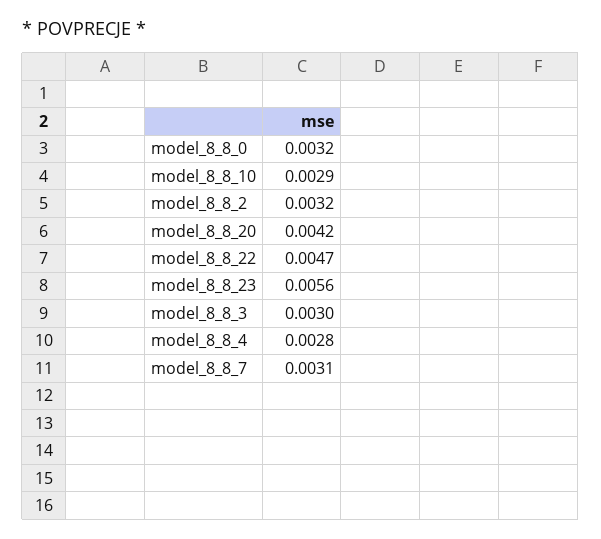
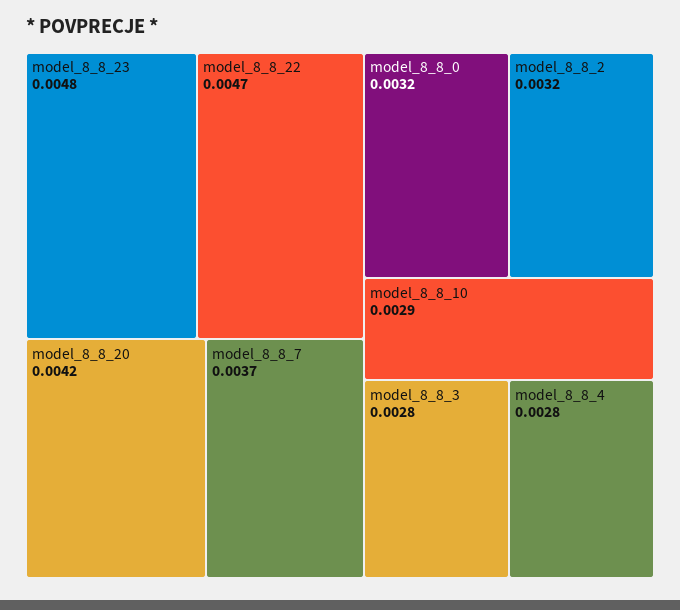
  {
    "model_8_8_0": 0.0032,
    "model_8_8_10": 0.0029,
    "model_8_8_2": 0.0032,
    "model_8_8_20": 0.0042,
    "model_8_8_22": 0.0047,
-   "model_8_8_23": 0.0056,
+   "model_8_8_23": 0.0048,
-   "model_8_8_3": 0.003,
+   "model_8_8_3": 0.0028,
    "model_8_8_4": 0.0028,
-   "model_8_8_7": 0.0031
+   "model_8_8_7": 0.0037
  }

